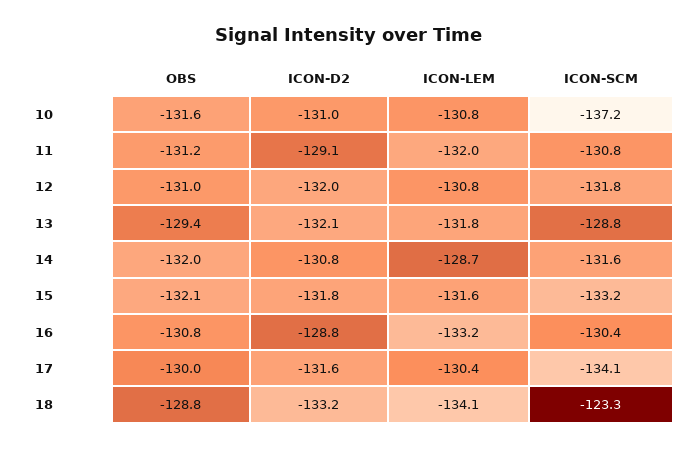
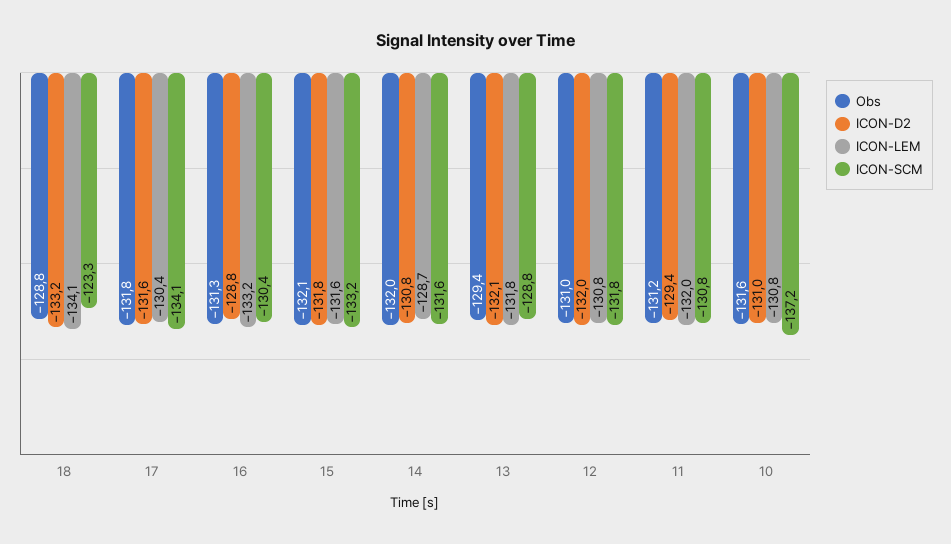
  {
    "OBS": {
      "10": -131.6,
      "11": -131.2,
      "12": -131,
      "13": -129.4,
      "14": -132,
      "15": -132.1,
-     "16": -130.8,
+     "16": -131.3,
-     "17": -130,
+     "17": -131.8,
      "18": -128.8
    },
    "ICON-D2": {
      "10": -131,
-     "11": -129.1,
+     "11": -129.4,
      "12": -132,
      "13": -132.1,
      "14": -130.8,
      "15": -131.8,
      "16": -128.8,
      "17": -131.6,
      "18": -133.2
    },
    "ICON-LEM": {
      "10": -130.8,
      "11": -132,
      "12": -130.8,
      "13": -131.8,
      "14": -128.7,
      "15": -131.6,
      "16": -133.2,
      "17": -130.4,
      "18": -134.1
    },
    "ICON-SCM": {
      "10": -137.2,
      "11": -130.8,
      "12": -131.8,
      "13": -128.8,
      "14": -131.6,
      "15": -133.2,
      "16": -130.4,
      "17": -134.1,
      "18": -123.3
    }
  }

